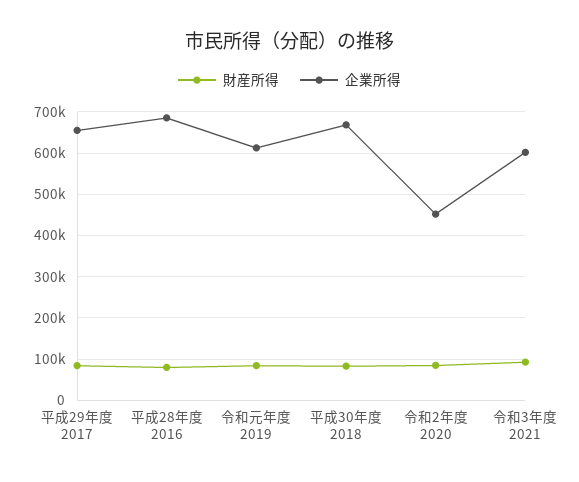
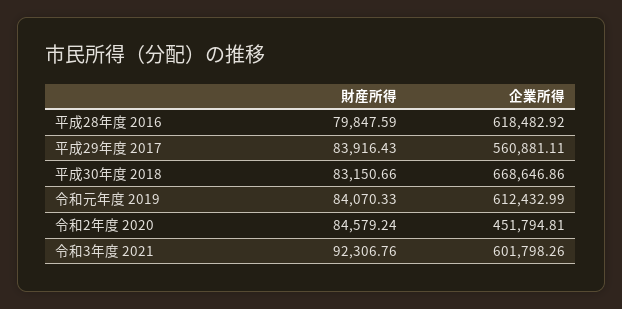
  {
    "財産所得": {
      "平成29年度 2017": 83916.43,
      "平成28年度 2016": 79847.59,
      "令和元年度 2019": 84070.33,
      "平成30年度 2018": 83150.66,
      "令和2年度 2020": 84579.24,
      "令和3年度 2021": 92306.76
    },
    "企業所得": {
-     "平成29年度 2017": 660000,
+     "平成29年度 2017": 560881.11,
-     "平成28年度 2016": 680000,
+     "平成28年度 2016": 618482.92,
      "令和元年度 2019": 612432.99,
      "平成30年度 2018": 668646.86,
      "令和2年度 2020": 451794.81,
      "令和3年度 2021": 601798.26
    }
  }

